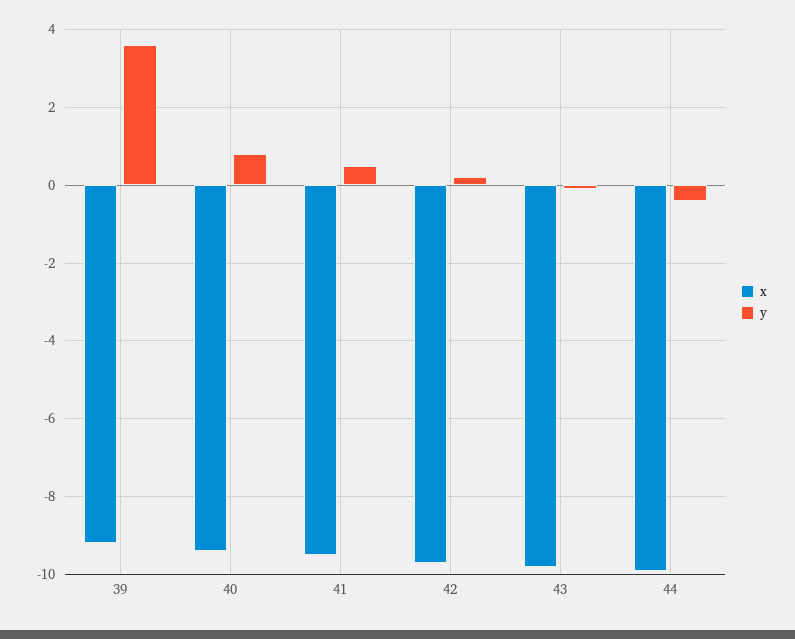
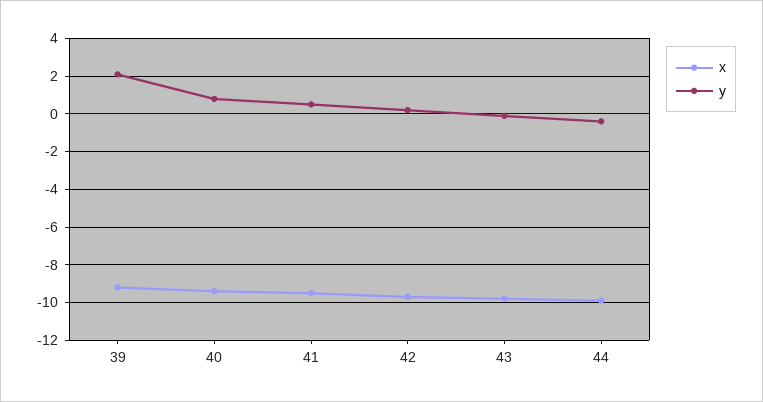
  {
    "x": {
      "39": -9,
      "40": -9.5,
      "41": -9.5,
      "42": -9.5,
      "43": -10,
      "44": -10
    },
    "y": {
-     "39": 3.5,
+     "39": 2,
      "40": 1,
      "41": 0.5,
      "42": 0,
      "43": 0,
      "44": -0.5
    }
  }

